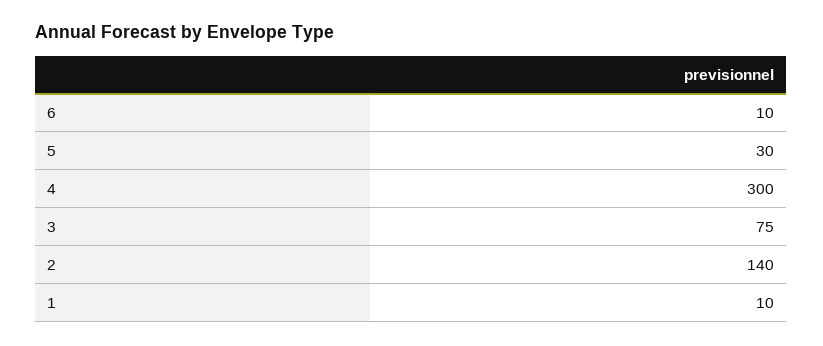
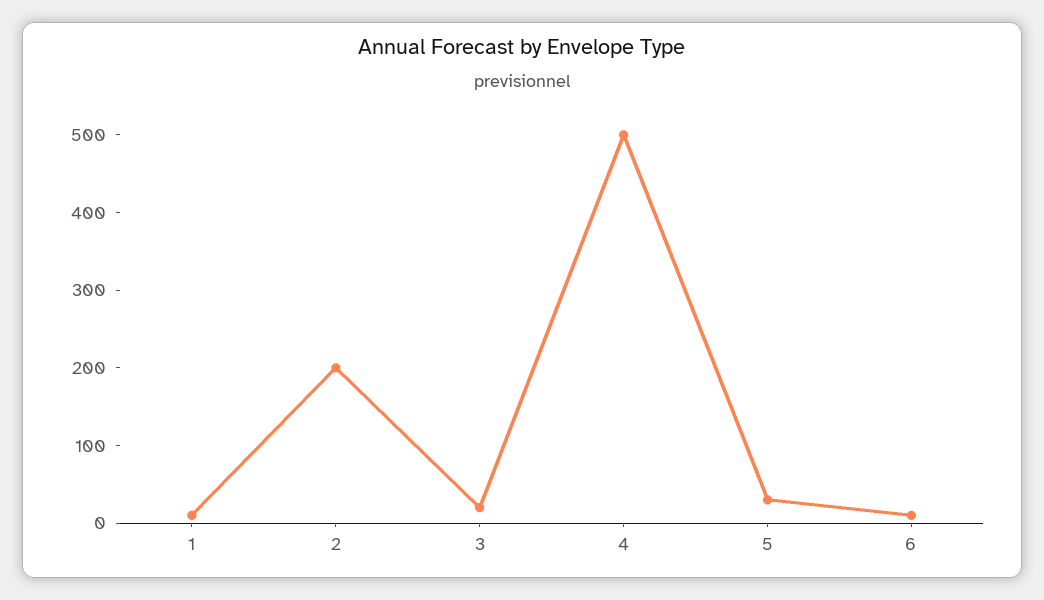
  {
    "6": 10,
    "5": 30,
-   "4": 300,
+   "4": 500,
-   "3": 75,
+   "3": 20,
-   "2": 140,
+   "2": 200,
    "1": 10
  }

